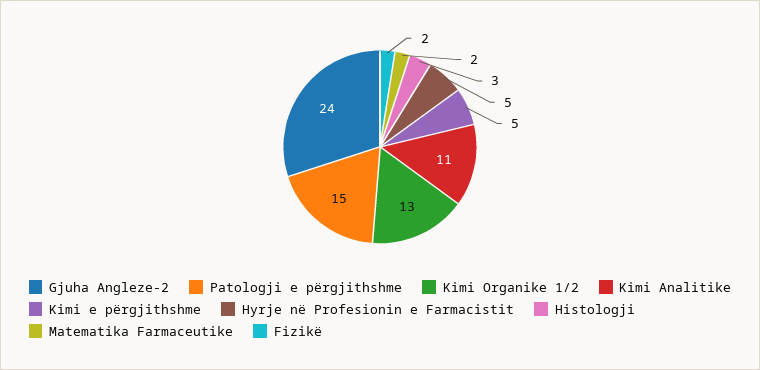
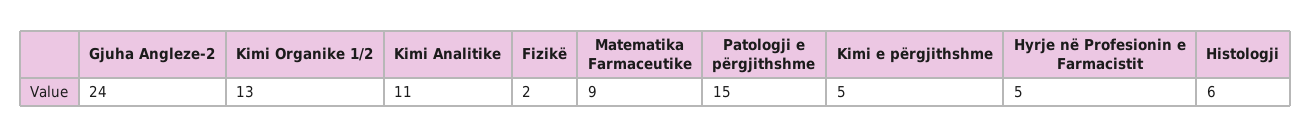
  {
    "Gjuha Angleze-2": 24,
    "Patologji e përgjithshme": 15,
    "Kimi Organike 1/2": 13,
    "Kimi Analitike": 11,
    "Kimi e përgjithshme": 5,
    "Hyrje në Profesionin e Farmacistit": 5,
-   "Histologji": 3,
+   "Histologji": 6,
-   "Matematika Farmaceutike": 2,
+   "Matematika Farmaceutike": 9,
    "Fizikë": 2
  }

